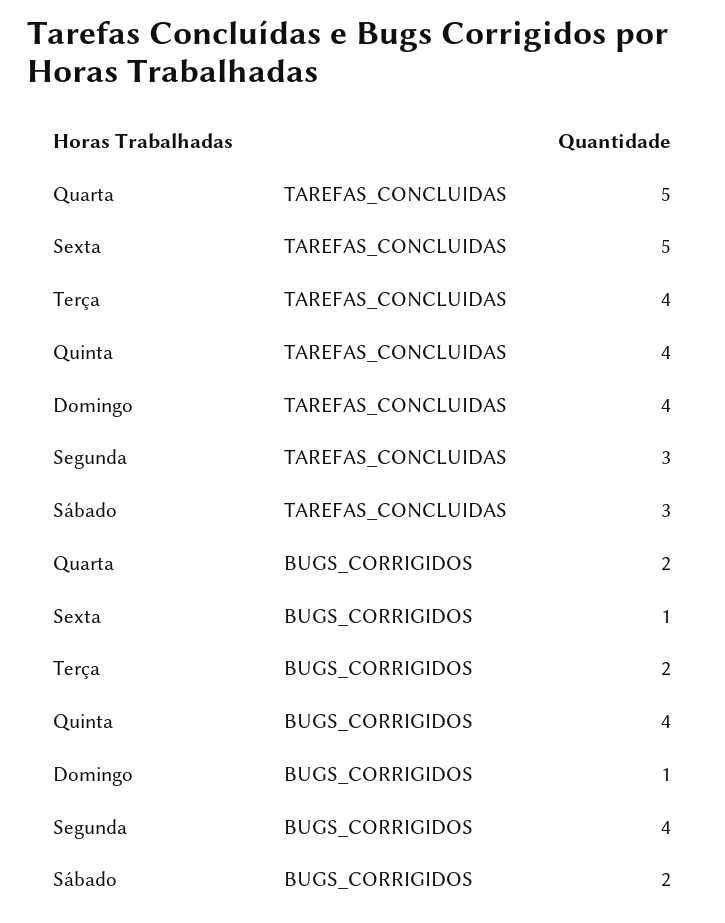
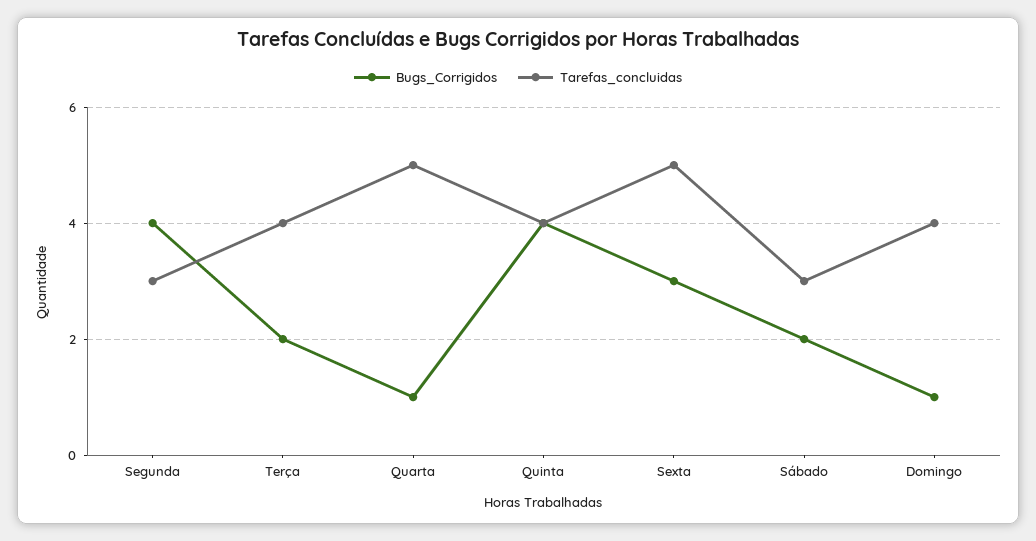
  {
    "TAREFAS_CONCLUIDAS": {
      "Quarta": 5,
      "Sexta": 5,
      "Terça": 4,
      "Quinta": 4,
      "Domingo": 4,
      "Segunda": 3,
      "Sábado": 3
    },
    "BUGS_CORRIGIDOS": {
-     "Quarta": 2,
+     "Quarta": 1,
-     "Sexta": 1,
+     "Sexta": 3,
      "Terça": 2,
      "Quinta": 4,
      "Domingo": 1,
      "Segunda": 4,
      "Sábado": 2
    }
  }

